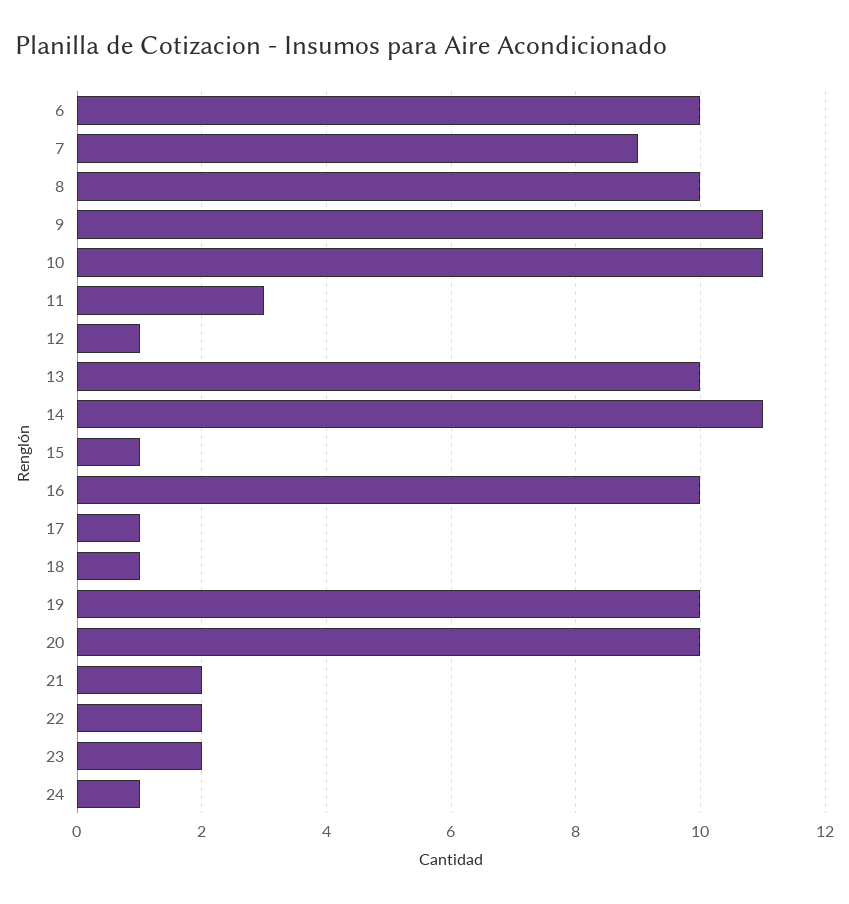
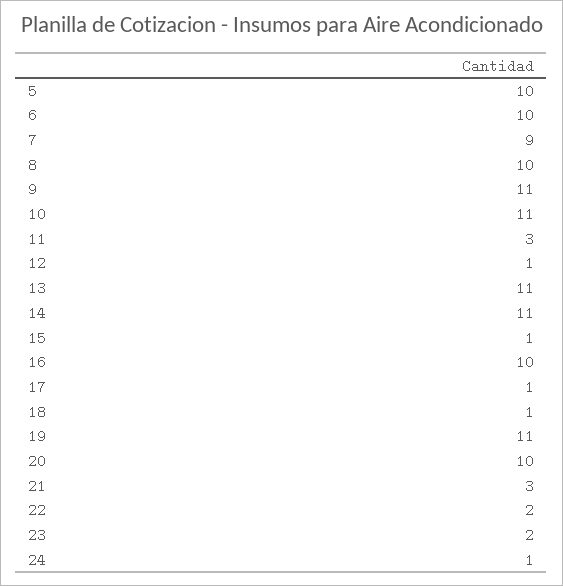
  {
    "6": 10,
    "7": 9,
    "8": 10,
    "9": 11,
    "10": 11,
    "11": 3,
    "12": 1,
-   "13": 10,
+   "13": 11,
    "14": 11,
    "15": 1,
    "16": 10,
    "17": 1,
    "18": 1,
-   "19": 10,
+   "19": 11,
    "20": 10,
-   "21": 2,
+   "21": 3,
    "22": 2,
    "23": 2,
-   "24": 1
+   "24": 1,
+   "5": 10
  }

